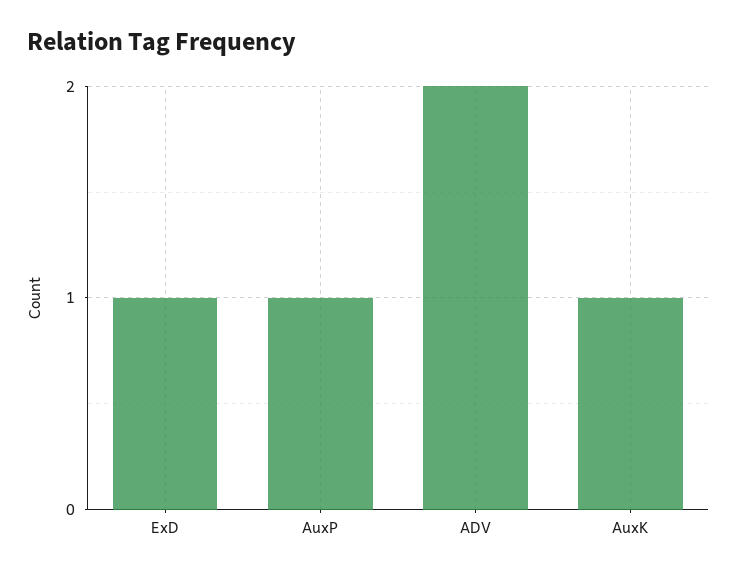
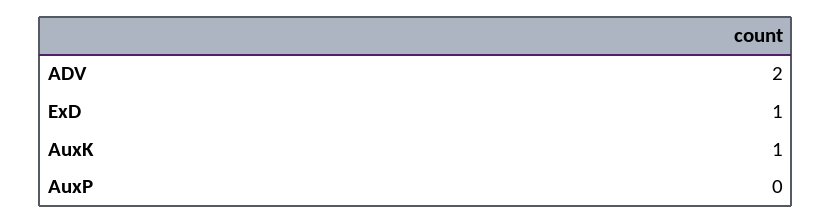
  {
    "ExD": 1,
-   "AuxP": 1,
+   "AuxP": 0,
    "ADV": 2,
    "AuxK": 1
  }

